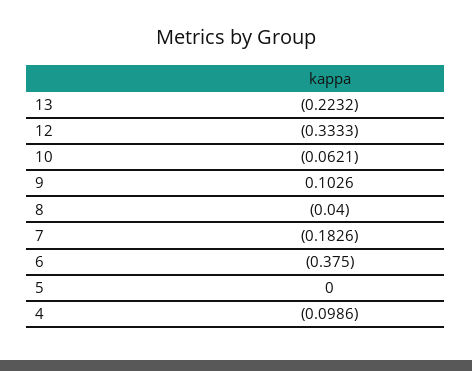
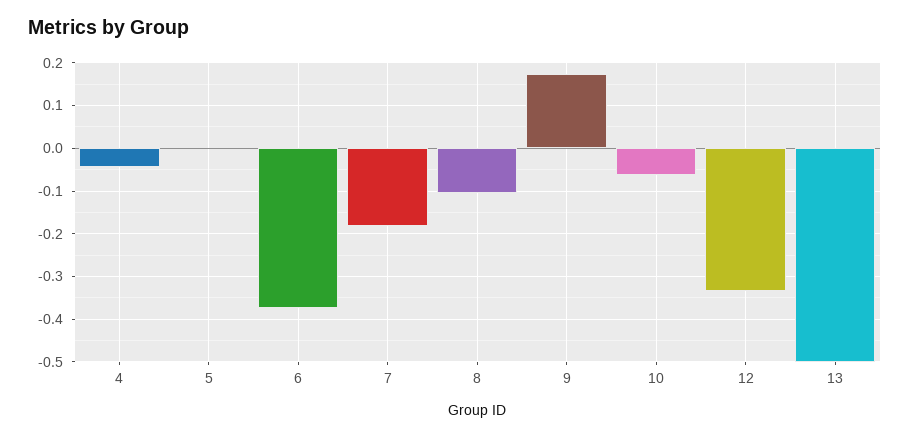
  {
-   "13": -0.2232,
+   "13": -0.5,
    "12": -0.3333,
    "10": -0.0621,
-   "9": 0.1026,
+   "9": 0.18,
-   "8": -0.04,
+   "8": -0.1,
    "7": -0.1826,
    "6": -0.375,
    "5": 0,
-   "4": -0.0986
+   "4": -0.04
  }

